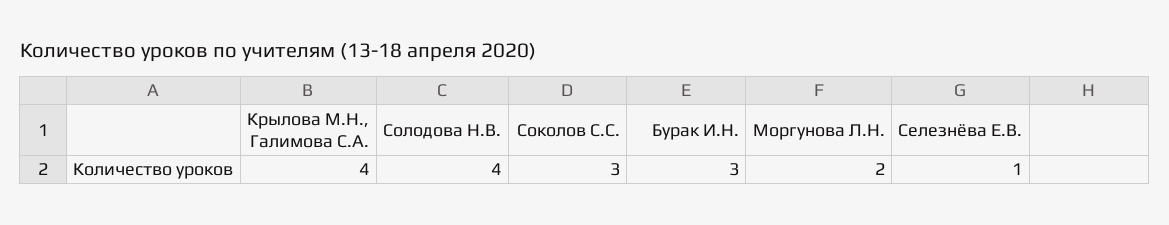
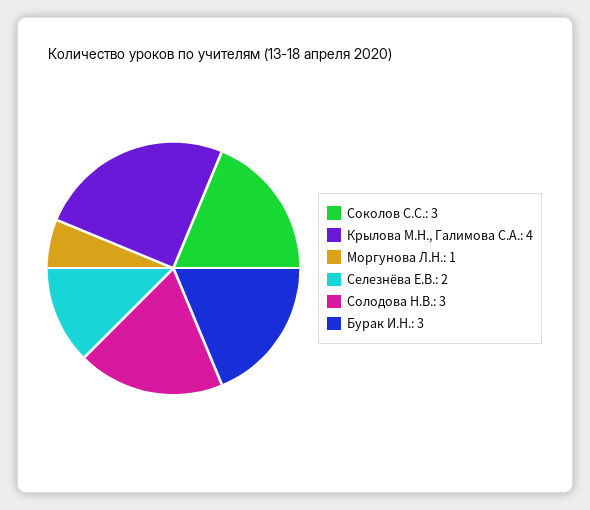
  {
    "Крылова М.Н., Галимова С.А.": 4,
-   "Солодова Н.В.": 4,
+   "Солодова Н.В.": 3,
    "Соколов С.С.": 3,
    "Бурак И.Н.": 3,
-   "Моргунова Л.Н.": 2,
+   "Моргунова Л.Н.": 1,
-   "Селезнёва Е.В.": 1
+   "Селезнёва Е.В.": 2
  }

